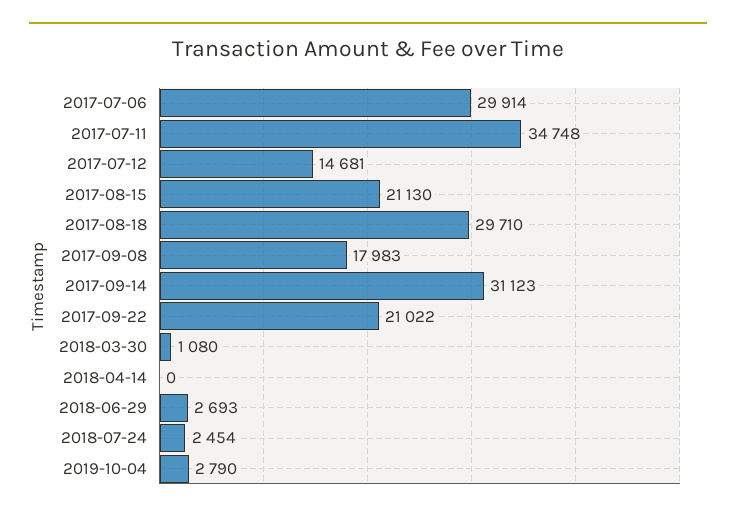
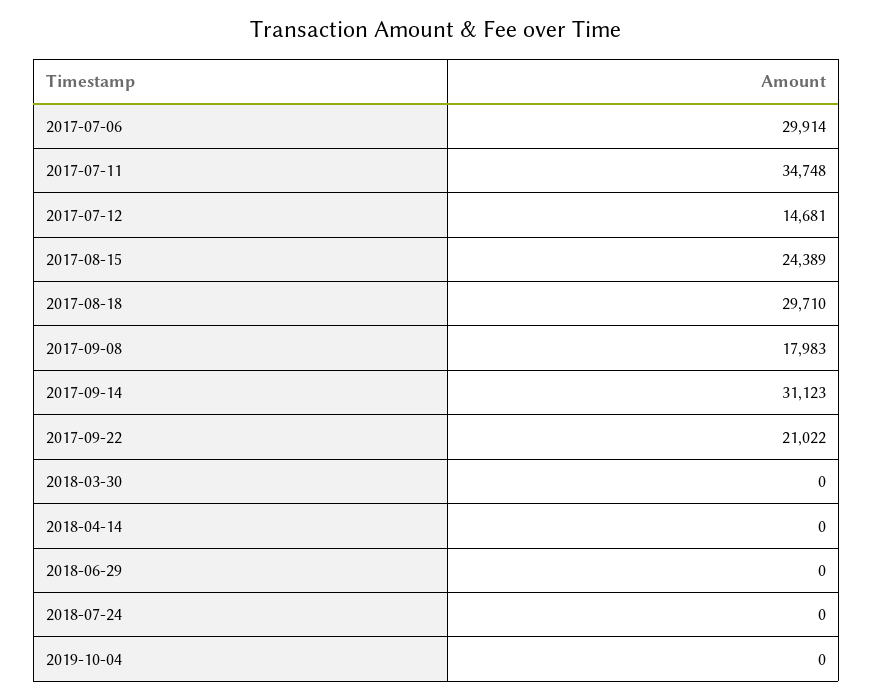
  {
    "2017-07-06": 29914,
    "2017-07-11": 34748,
    "2017-07-12": 14681,
-   "2017-08-15": 21130,
+   "2017-08-15": 24389,
    "2017-08-18": 29710,
    "2017-09-08": 17983,
    "2017-09-14": 31123,
    "2017-09-22": 21022,
-   "2018-03-30": 1080,
+   "2018-03-30": 0,
    "2018-04-14": 0,
-   "2018-06-29": 2693,
+   "2018-06-29": 0,
-   "2018-07-24": 2454,
+   "2018-07-24": 0,
-   "2019-10-04": 2790
+   "2019-10-04": 0
  }

